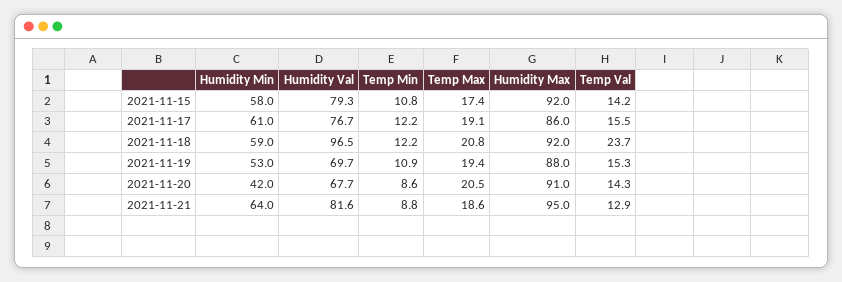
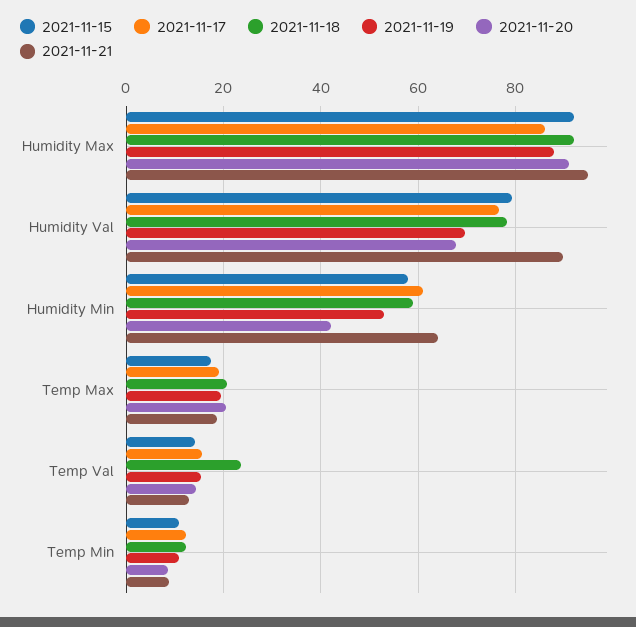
  {
    "2021-11-15": {
      "Humidity Min": 58,
      "Humidity Val": 79.3,
      "Temp Min": 10.8,
      "Temp Max": 17.4,
      "Humidity Max": 92,
      "Temp Val": 14.2
    },
    "2021-11-17": {
      "Humidity Min": 61,
      "Humidity Val": 76.7,
      "Temp Min": 12.2,
      "Temp Max": 19.1,
      "Humidity Max": 86,
      "Temp Val": 15.5
    },
    "2021-11-18": {
      "Humidity Min": 59,
-     "Humidity Val": 96.5,
+     "Humidity Val": 78,
      "Temp Min": 12.2,
      "Temp Max": 20.8,
      "Humidity Max": 92,
      "Temp Val": 23.7
    },
    "2021-11-19": {
      "Humidity Min": 53,
      "Humidity Val": 69.7,
      "Temp Min": 10.9,
      "Temp Max": 19.4,
      "Humidity Max": 88,
      "Temp Val": 15.3
    },
    "2021-11-20": {
      "Humidity Min": 42,
      "Humidity Val": 67.7,
      "Temp Min": 8.6,
      "Temp Max": 20.5,
      "Humidity Max": 91,
      "Temp Val": 14.3
    },
    "2021-11-21": {
      "Humidity Min": 64,
-     "Humidity Val": 81.6,
+     "Humidity Val": 90,
      "Temp Min": 8.8,
      "Temp Max": 18.6,
      "Humidity Max": 95,
      "Temp Val": 12.9
    }
  }

